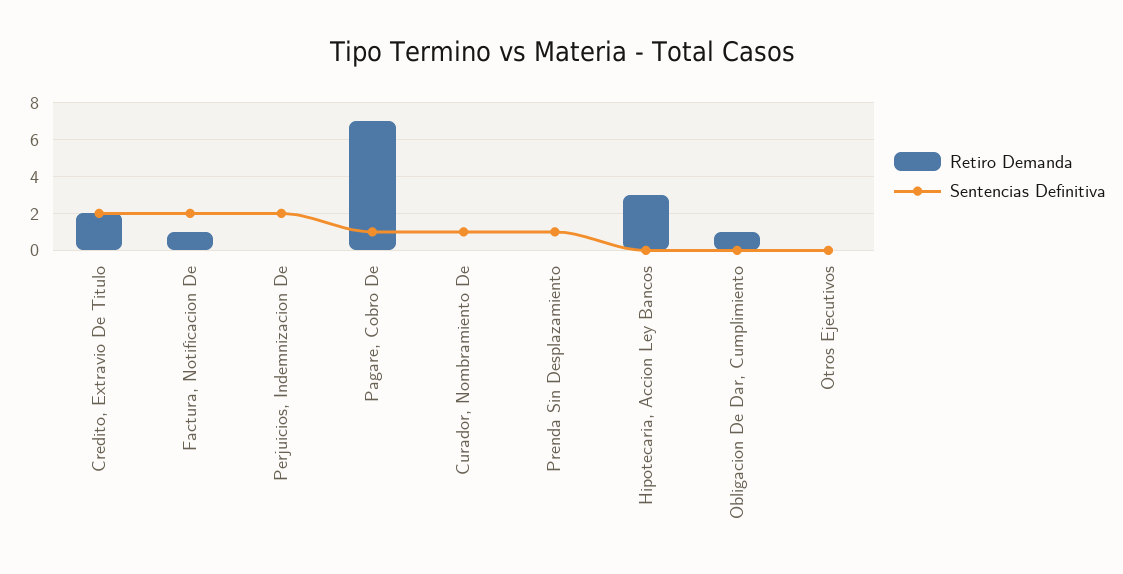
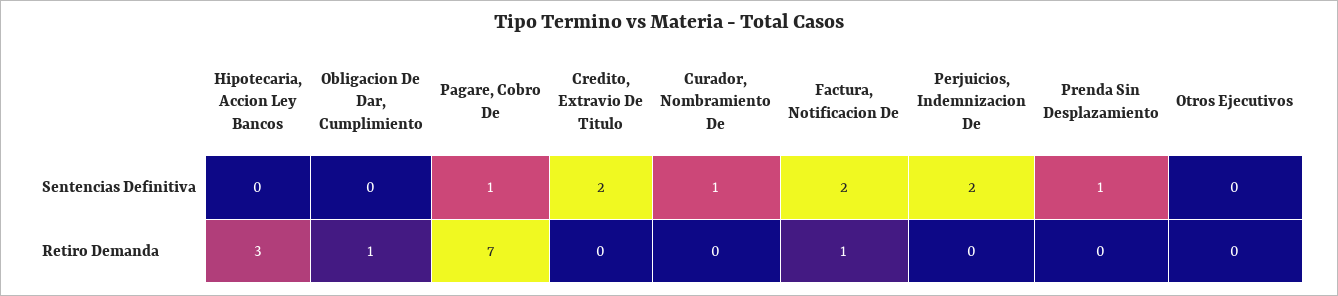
  {
    "Retiro Demanda": {
-     "Credito, Extravio De Titulo": 2,
+     "Credito, Extravio De Titulo": 0,
      "Factura, Notificacion De": 1,
      "Perjuicios, Indemnizacion De": 0,
      "Pagare, Cobro De": 7,
      "Curador, Nombramiento De": 0,
      "Prenda Sin Desplazamiento": 0,
      "Hipotecaria, Accion Ley Bancos": 3,
      "Obligacion De Dar, Cumplimiento": 1,
      "Otros Ejecutivos": 0
    },
    "Sentencias Definitiva": {
      "Credito, Extravio De Titulo": 2,
      "Factura, Notificacion De": 2,
      "Perjuicios, Indemnizacion De": 2,
      "Pagare, Cobro De": 1,
      "Curador, Nombramiento De": 1,
      "Prenda Sin Desplazamiento": 1,
      "Hipotecaria, Accion Ley Bancos": 0,
      "Obligacion De Dar, Cumplimiento": 0,
      "Otros Ejecutivos": 0
    }
  }

